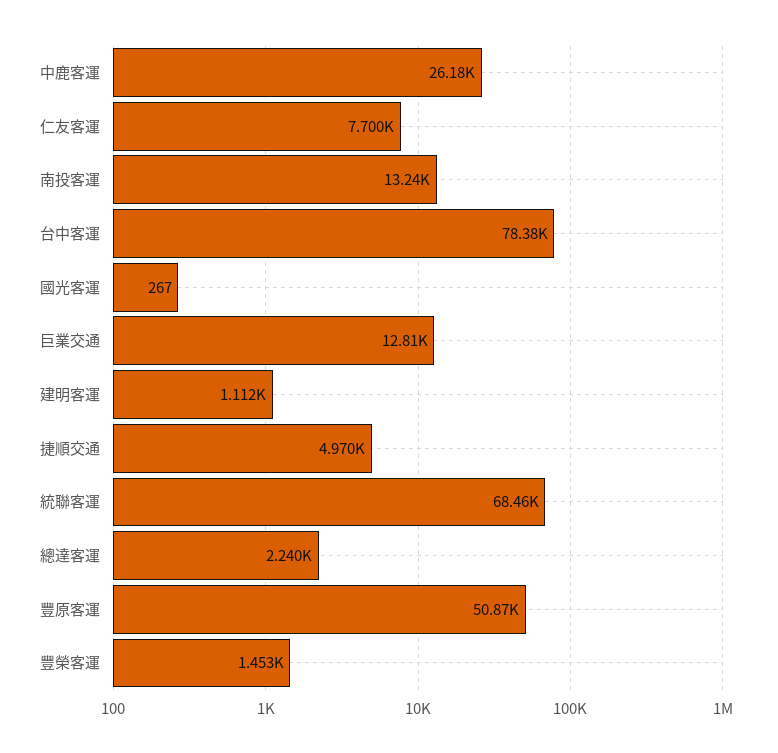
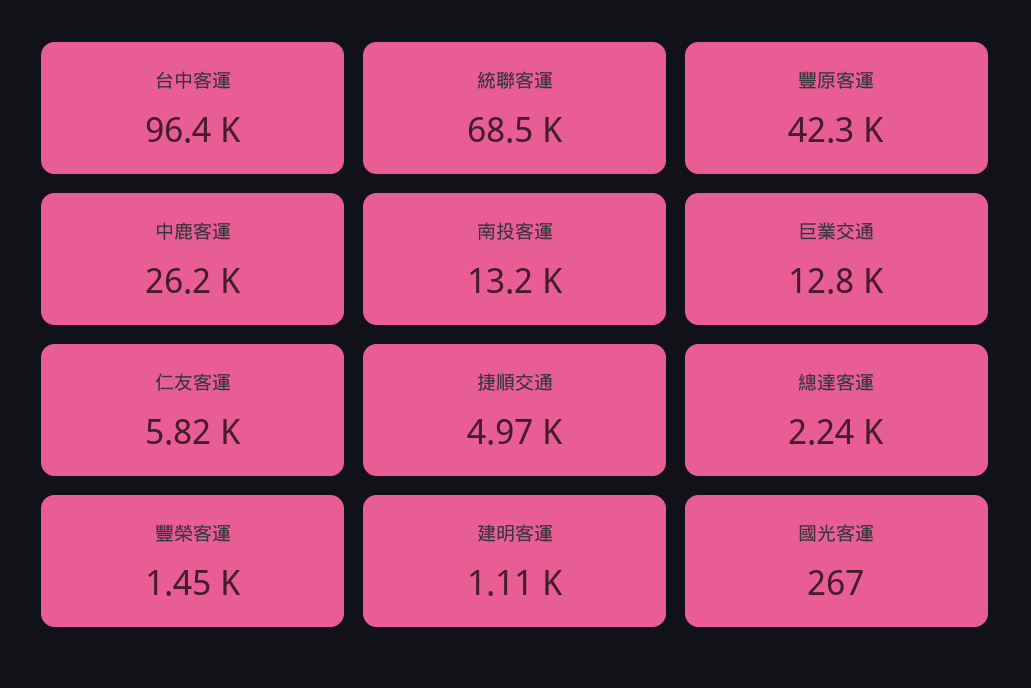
  {
    "中鹿客運": 26180,
-   "仁友客運": 7700,
+   "仁友客運": 5820,
    "南投客運": 13240,
-   "台中客運": 78380,
+   "台中客運": 96400,
    "國光客運": 267,
    "巨業交通": 12810,
    "建明客運": 1112,
    "捷順交通": 4970,
    "統聯客運": 68460,
    "總達客運": 2240,
-   "豐原客運": 50870,
+   "豐原客運": 42300,
    "豐榮客運": 1453
  }

